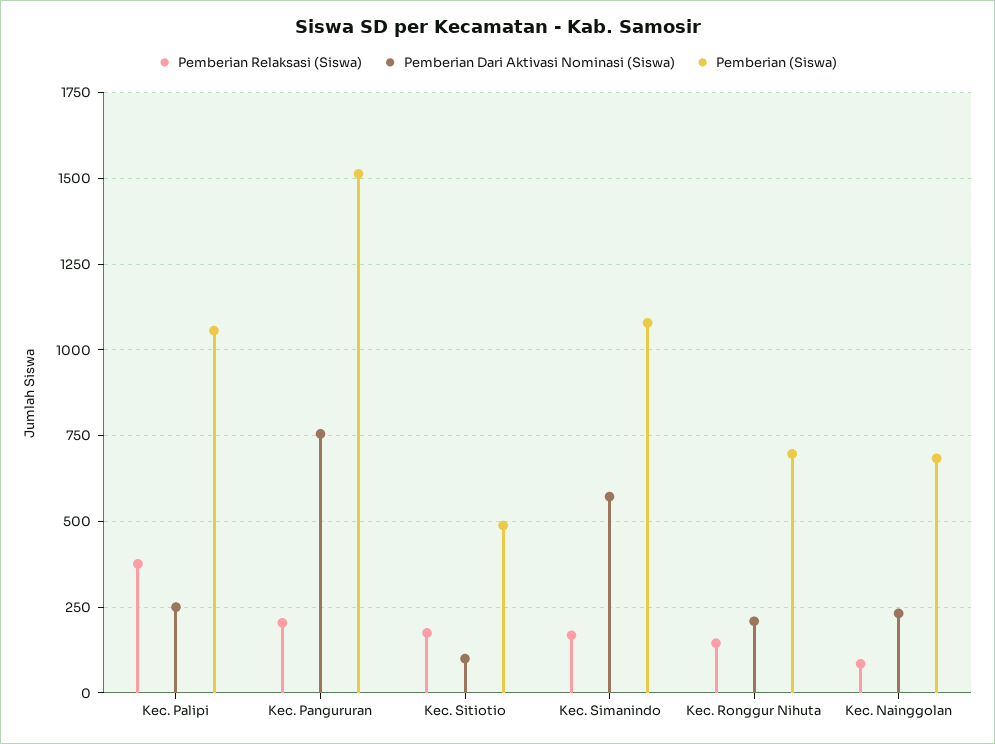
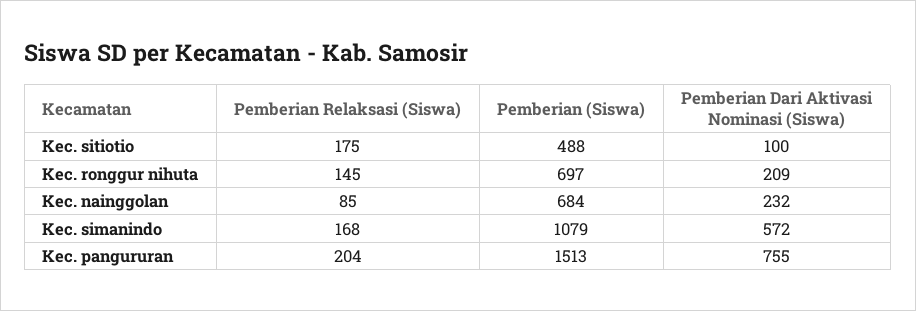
  {
    "Pemberian Relaksasi (Siswa)": {
-     "Kec. Palipi": 375,
      "Kec. Pangururan": 204,
      "Kec. Sitiotio": 175,
      "Kec. Simanindo": 168,
      "Kec. Ronggur Nihuta": 145,
      "Kec. Nainggolan": 85
    },
    "Pemberian Dari Aktivasi Nominasi (Siswa)": {
-     "Kec. Palipi": 250,
      "Kec. Pangururan": 755,
      "Kec. Sitiotio": 100,
      "Kec. Simanindo": 572,
      "Kec. Ronggur Nihuta": 209,
      "Kec. Nainggolan": 232
    },
    "Pemberian (Siswa)": {
-     "Kec. Palipi": 1050,
      "Kec. Pangururan": 1513,
      "Kec. Sitiotio": 488,
      "Kec. Simanindo": 1079,
      "Kec. Ronggur Nihuta": 697,
      "Kec. Nainggolan": 684
    }
  }

